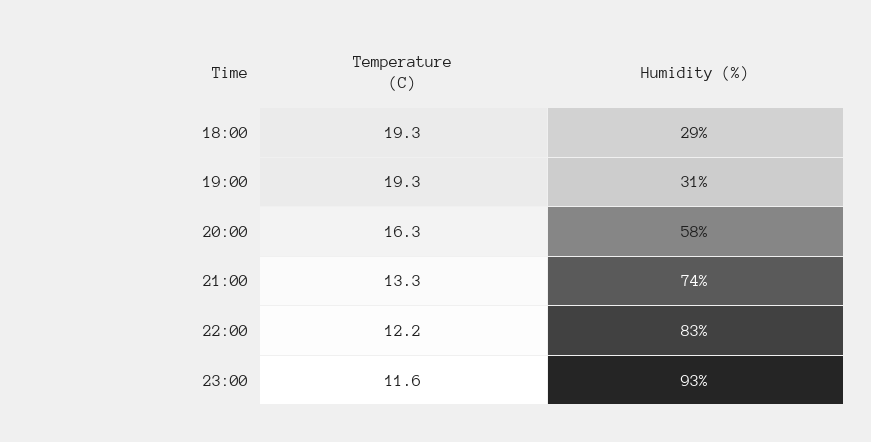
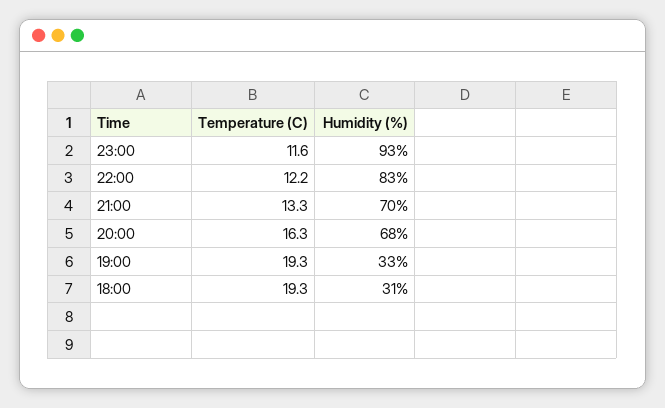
  {
    "Temperature (C)": {
      "18:00": 19.3,
      "19:00": 19.3,
      "20:00": 16.3,
      "21:00": 13.3,
      "22:00": 12.2,
      "23:00": 11.6
    },
    "Humidity (%)": {
-     "18:00": 29,
+     "18:00": 31,
-     "19:00": 31,
+     "19:00": 33,
-     "20:00": 58,
+     "20:00": 68,
-     "21:00": 74,
+     "21:00": 70,
      "22:00": 83,
      "23:00": 93
    }
  }

